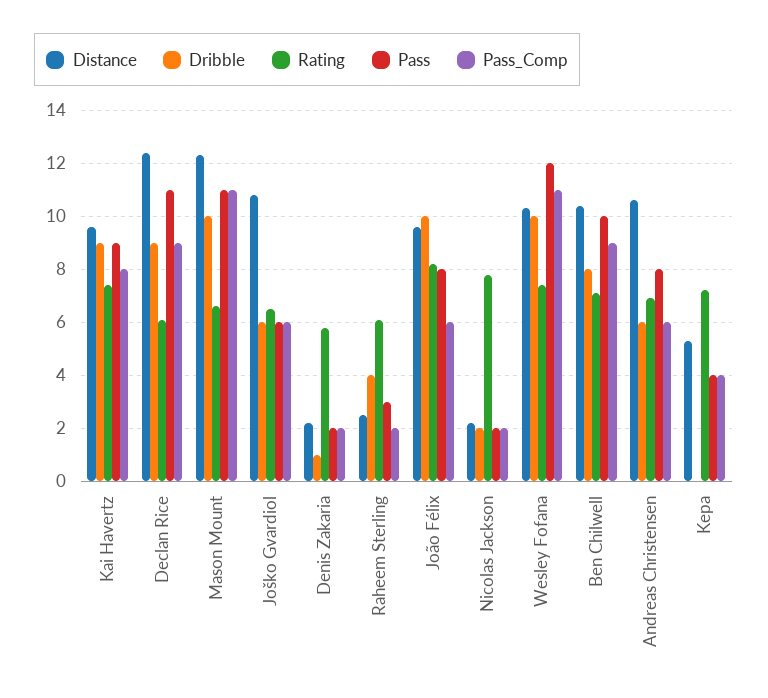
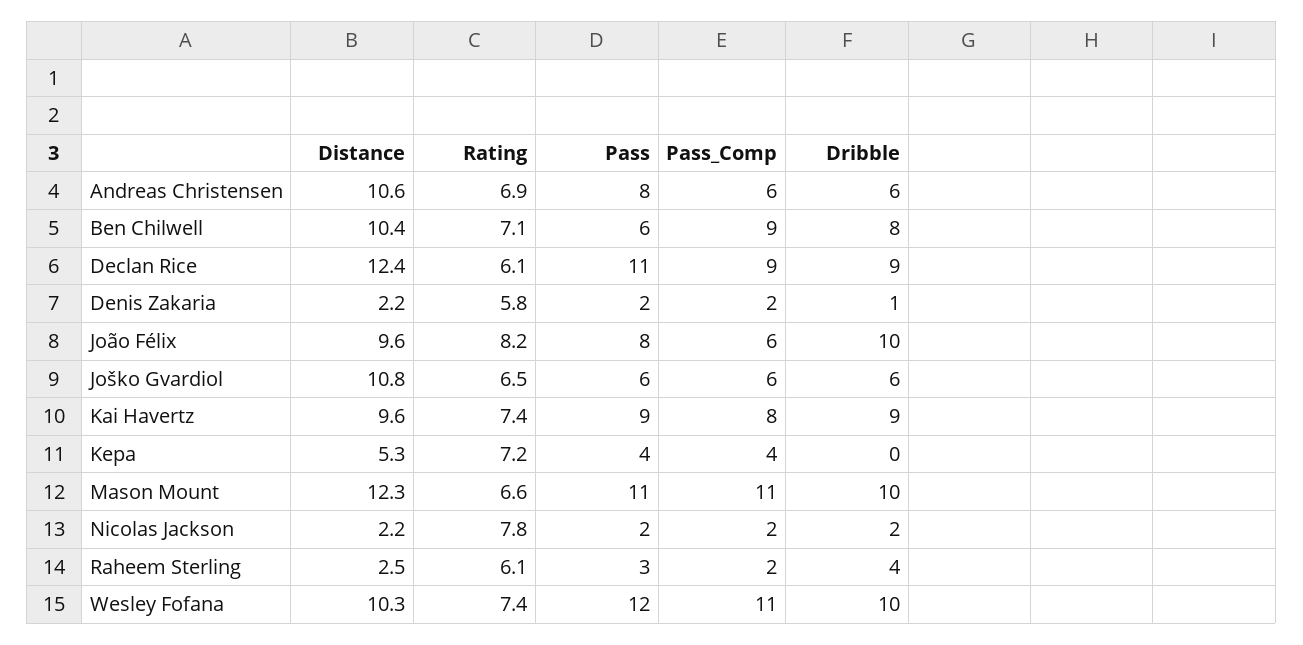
  {
    "Distance": {
      "Kai Havertz": 9.6,
      "Declan Rice": 12.4,
      "Mason Mount": 12.3,
      "Joško Gvardiol": 10.8,
      "Denis Zakaria": 2.2,
      "Raheem Sterling": 2.5,
      "João Félix": 9.6,
      "Nicolas Jackson": 2.2,
      "Wesley Fofana": 10.3,
      "Ben Chilwell": 10.4,
      "Andreas Christensen": 10.6,
      "Kepa": 5.3
    },
    "Dribble": {
      "Kai Havertz": 9,
      "Declan Rice": 9,
      "Mason Mount": 10,
      "Joško Gvardiol": 6,
      "Denis Zakaria": 1,
      "Raheem Sterling": 4,
      "João Félix": 10,
      "Nicolas Jackson": 2,
      "Wesley Fofana": 10,
      "Ben Chilwell": 8,
      "Andreas Christensen": 6,
      "Kepa": 0
    },
    "Rating": {
      "Kai Havertz": 7.4,
      "Declan Rice": 6.1,
      "Mason Mount": 6.6,
      "Joško Gvardiol": 6.5,
      "Denis Zakaria": 5.8,
      "Raheem Sterling": 6.1,
      "João Félix": 8.2,
      "Nicolas Jackson": 7.8,
      "Wesley Fofana": 7.4,
      "Ben Chilwell": 7.1,
      "Andreas Christensen": 6.9,
      "Kepa": 7.2
    },
    "Pass": {
      "Kai Havertz": 9,
      "Declan Rice": 11,
      "Mason Mount": 11,
      "Joško Gvardiol": 6,
      "Denis Zakaria": 2,
      "Raheem Sterling": 3,
      "João Félix": 8,
      "Nicolas Jackson": 2,
      "Wesley Fofana": 12,
-     "Ben Chilwell": 10,
+     "Ben Chilwell": 6,
      "Andreas Christensen": 8,
      "Kepa": 4
    },
    "Pass_Comp": {
      "Kai Havertz": 8,
      "Declan Rice": 9,
      "Mason Mount": 11,
      "Joško Gvardiol": 6,
      "Denis Zakaria": 2,
      "Raheem Sterling": 2,
      "João Félix": 6,
      "Nicolas Jackson": 2,
      "Wesley Fofana": 11,
      "Ben Chilwell": 9,
      "Andreas Christensen": 6,
      "Kepa": 4
    }
  }

